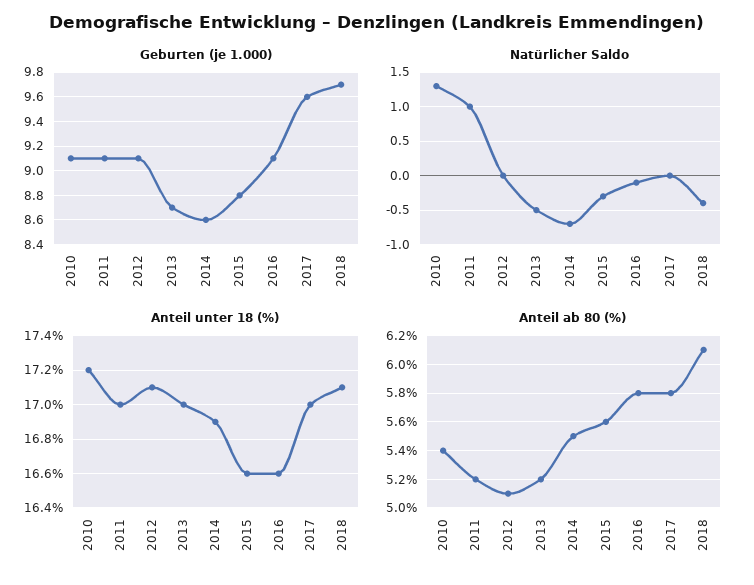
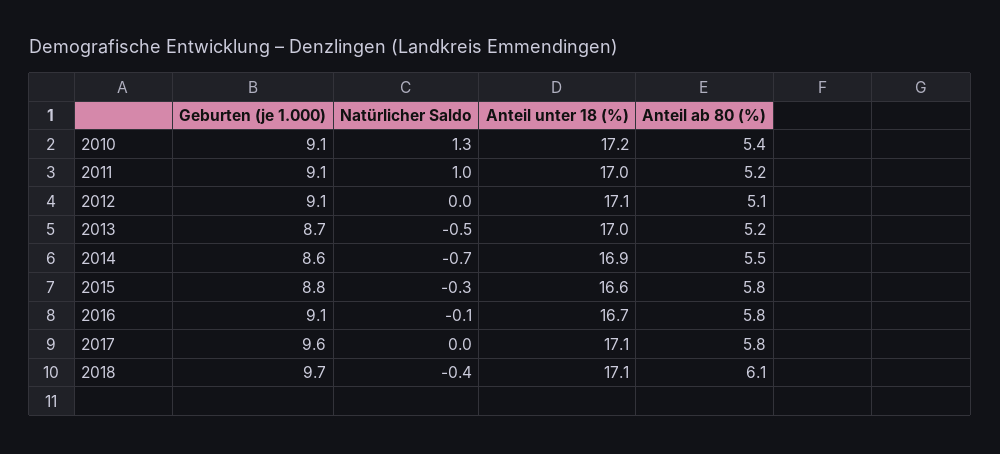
  {
    "Geburten (je 1.000)": {
      "2010": 9.1,
      "2011": 9.1,
      "2012": 9.1,
      "2013": 8.7,
      "2014": 8.6,
      "2015": 8.8,
      "2016": 9.1,
      "2017": 9.6,
      "2018": 9.7
    },
    "Natürlicher Saldo": {
      "2010": 1.3,
      "2011": 1,
      "2012": 0,
      "2013": -0.5,
      "2014": -0.7,
      "2015": -0.3,
      "2016": -0.1,
      "2017": 0,
      "2018": -0.4
    },
    "Anteil unter 18 (%)": {
      "2010": 17.2,
      "2011": 17,
      "2012": 17.1,
      "2013": 17,
      "2014": 16.9,
      "2015": 16.6,
-     "2016": 16.6,
+     "2016": 16.7,
-     "2017": 17,
+     "2017": 17.1,
      "2018": 17.1
    },
    "Anteil ab 80 (%)": {
      "2010": 5.4,
      "2011": 5.2,
      "2012": 5.1,
      "2013": 5.2,
      "2014": 5.5,
-     "2015": 5.6,
+     "2015": 5.8,
      "2016": 5.8,
      "2017": 5.8,
      "2018": 6.1
    }
  }

